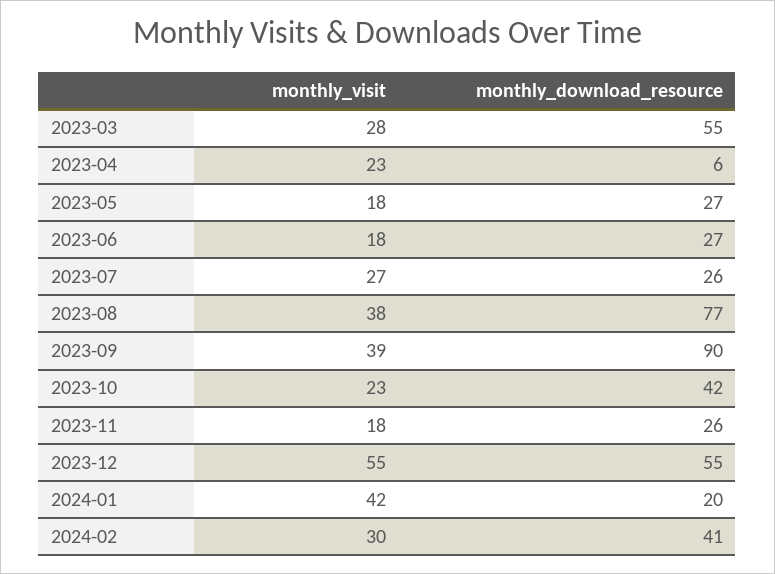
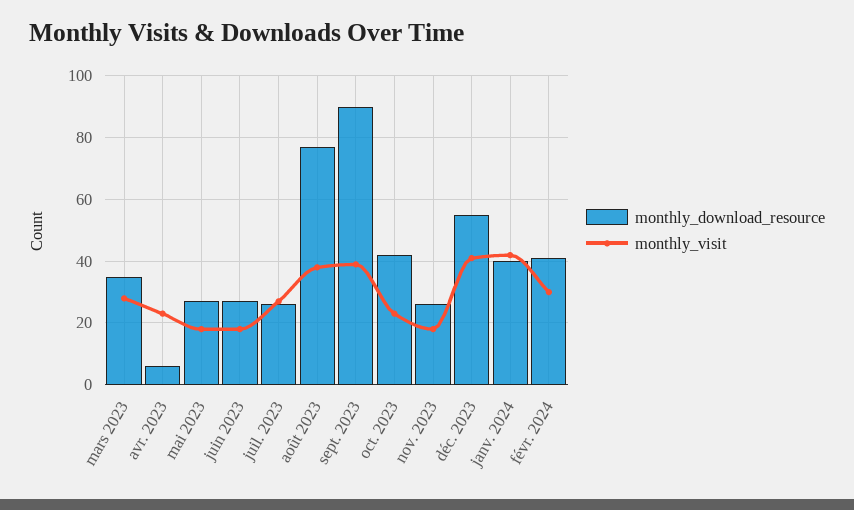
  {
    "monthly_visit": {
      "2023-03": 28,
      "2023-04": 23,
      "2023-05": 18,
      "2023-06": 18,
      "2023-07": 27,
      "2023-08": 38,
      "2023-09": 39,
      "2023-10": 23,
      "2023-11": 18,
-     "2023-12": 55,
+     "2023-12": 40,
      "2024-01": 42,
      "2024-02": 30
    },
    "monthly_download_resource": {
-     "2023-03": 55,
+     "2023-03": 35,
      "2023-04": 6,
      "2023-05": 27,
      "2023-06": 27,
      "2023-07": 26,
      "2023-08": 77,
      "2023-09": 90,
      "2023-10": 42,
      "2023-11": 26,
      "2023-12": 55,
-     "2024-01": 20,
+     "2024-01": 40,
      "2024-02": 41
    }
  }

